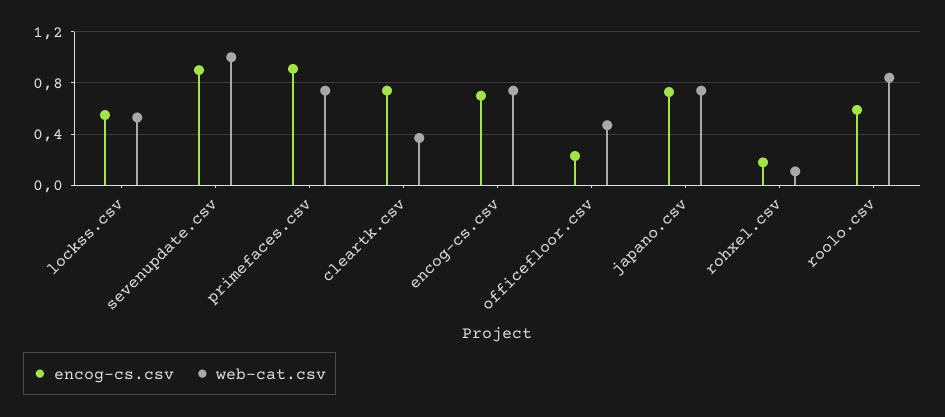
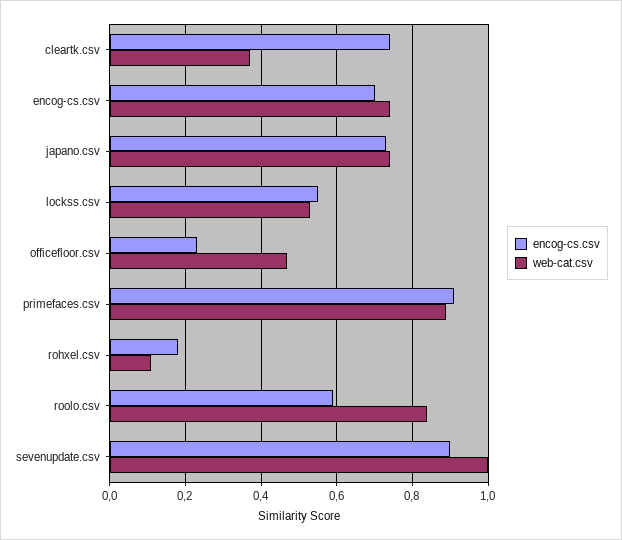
  {
    "encog-cs.csv": {
      "lockss.csv": 0.55,
      "sevenupdate.csv": 0.9,
      "primefaces.csv": 0.9,
      "cleartk.csv": 0.75,
      "encog-cs.csv": 0.7,
      "officefloor.csv": 0.25,
      "japano.csv": 0.75,
      "rohxel.csv": 0.2,
      "roolo.csv": 0.6
    },
    "web-cat.csv": {
      "lockss.csv": 0.55,
      "sevenupdate.csv": 1,
-     "primefaces.csv": 0.75,
+     "primefaces.csv": 0.9,
      "cleartk.csv": 0.35,
      "encog-cs.csv": 0.75,
      "officefloor.csv": 0.45,
      "japano.csv": 0.75,
      "rohxel.csv": 0.1,
      "roolo.csv": 0.85
    }
  }

